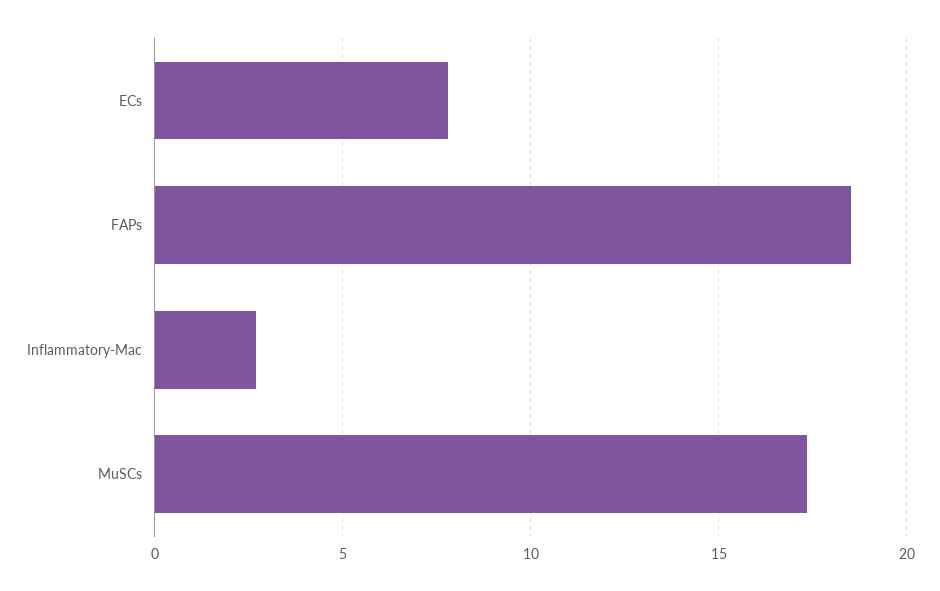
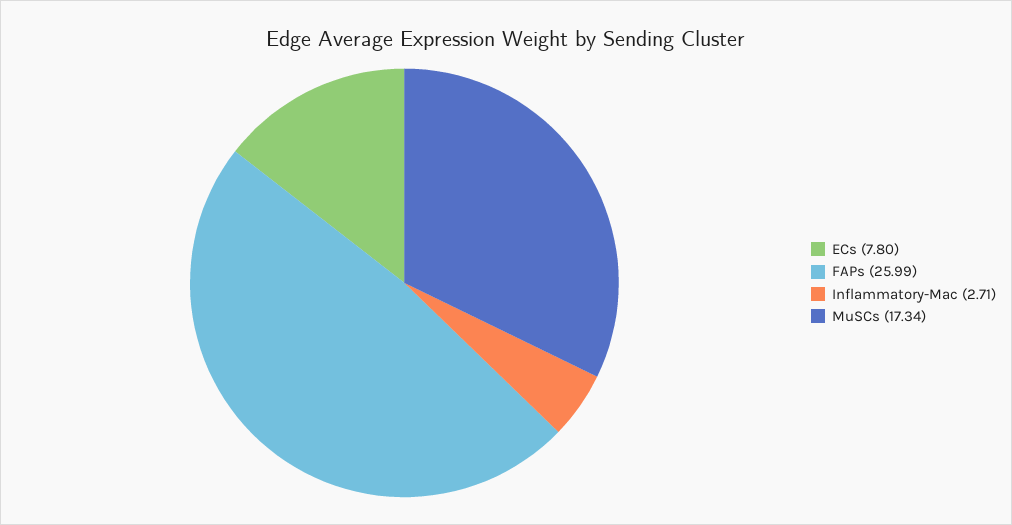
  {
    "ECs": 7.8,
-   "FAPs": 18.5,
+   "FAPs": 25.99,
    "Inflammatory-Mac": 2.71,
    "MuSCs": 17.34
  }

